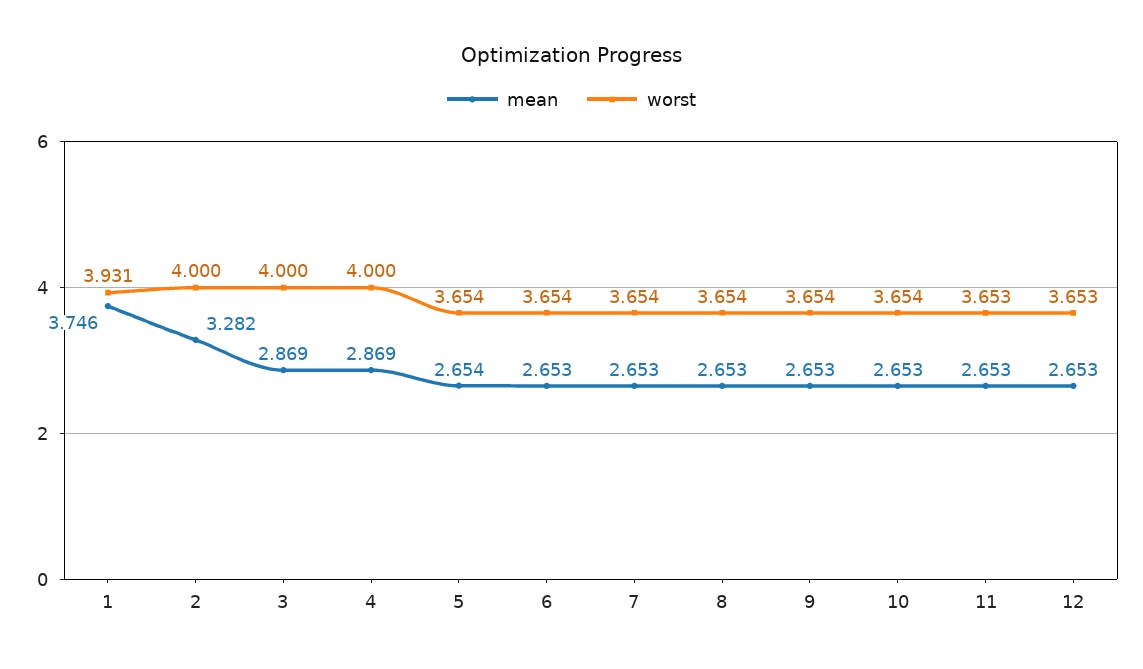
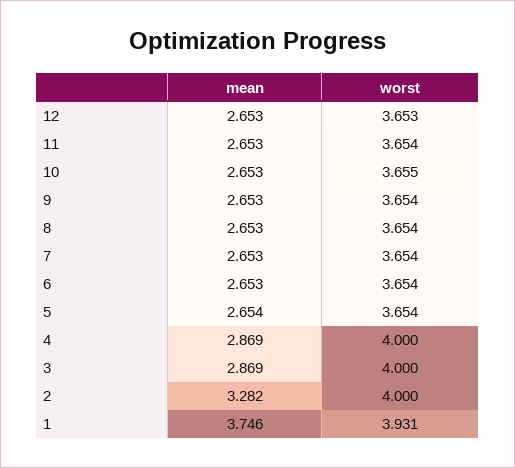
  {
    "mean": {
      "1": 3.746,
      "2": 3.282,
      "3": 2.869,
      "4": 2.869,
      "5": 2.654,
      "6": 2.653,
      "7": 2.653,
      "8": 2.653,
      "9": 2.653,
      "10": 2.653,
      "11": 2.653,
      "12": 2.653
    },
    "worst": {
      "1": 3.931,
      "2": 4,
      "3": 4,
      "4": 4,
      "5": 3.654,
      "6": 3.654,
      "7": 3.654,
      "8": 3.654,
      "9": 3.654,
-     "10": 3.654,
+     "10": 3.655,
-     "11": 3.653,
+     "11": 3.654,
      "12": 3.653
    }
  }

